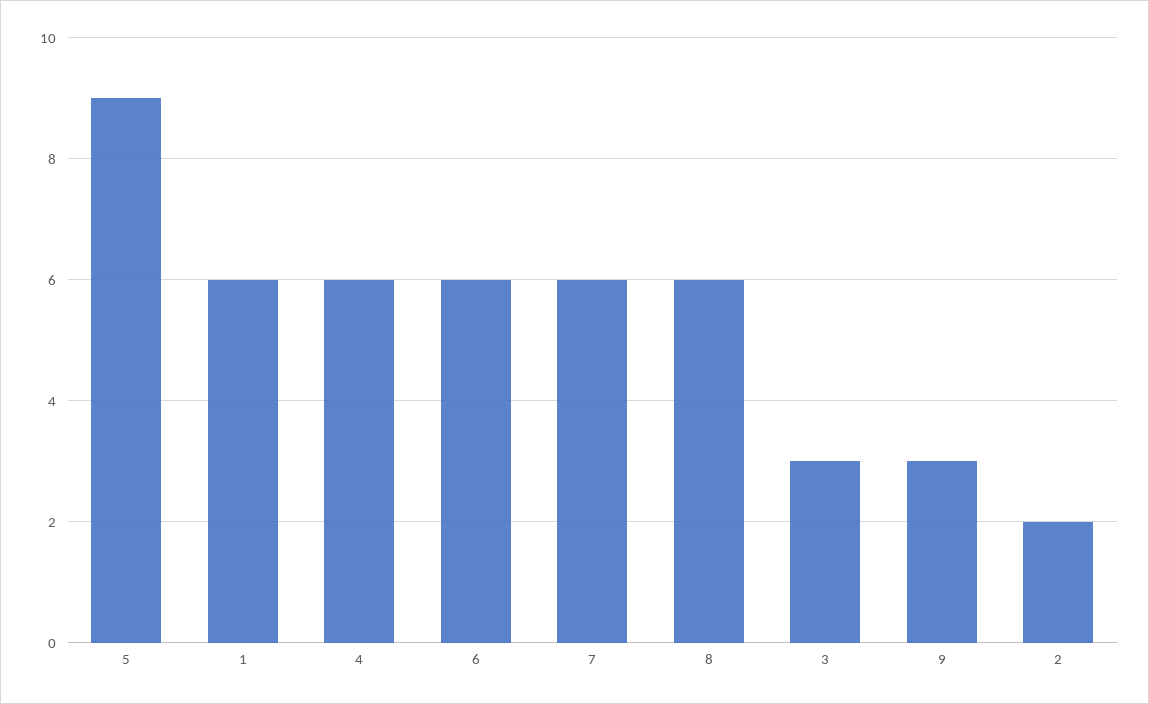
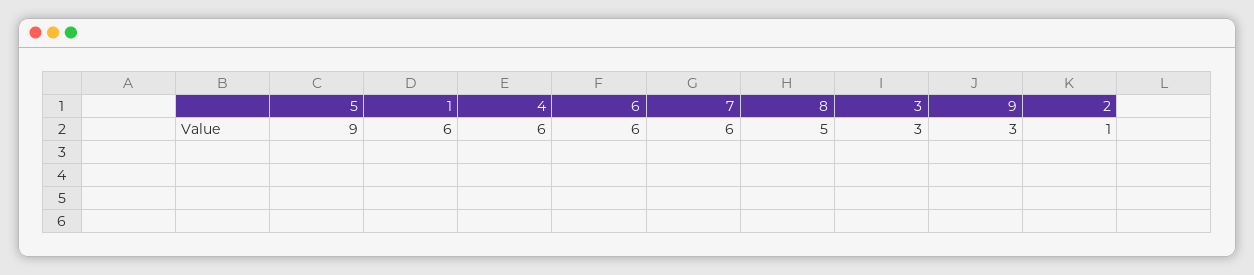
  {
    "5": 9,
    "1": 6,
    "4": 6,
    "6": 6,
    "7": 6,
-   "8": 6,
+   "8": 5,
    "3": 3,
    "9": 3,
-   "2": 2
+   "2": 1
  }

